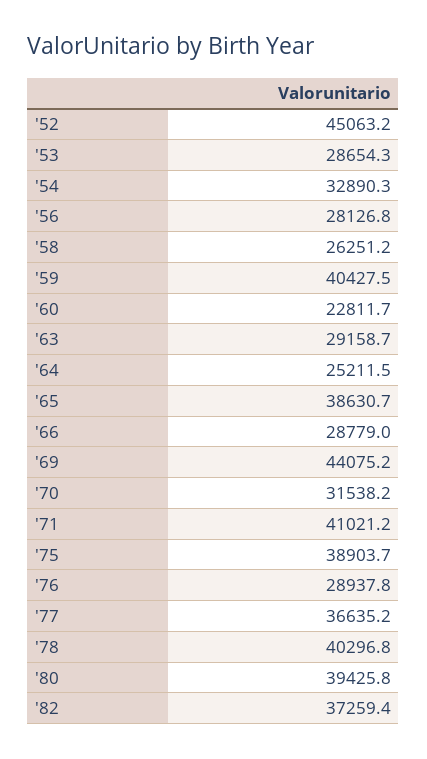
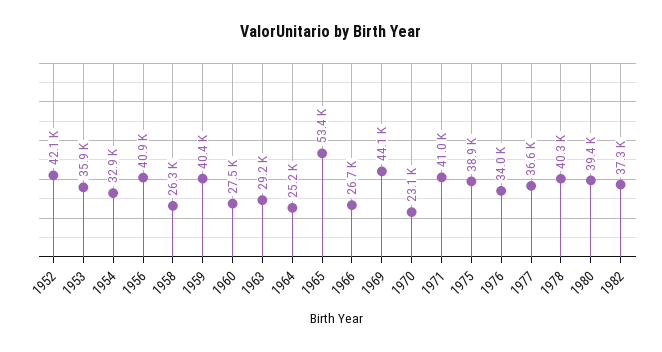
  {
-   "'52": 45063.2,
+   "'52": 42100,
-   "'53": 28654.3,
+   "'53": 35900,
    "'54": 32890.3,
-   "'56": 28126.8,
+   "'56": 40900,
    "'58": 26251.2,
    "'59": 40427.5,
-   "'60": 22811.7,
+   "'60": 27500,
    "'63": 29158.7,
    "'64": 25211.5,
-   "'65": 38630.7,
+   "'65": 53400,
-   "'66": 28779,
+   "'66": 26700,
    "'69": 44075.2,
-   "'70": 31538.2,
+   "'70": 23100,
    "'71": 41021.2,
    "'75": 38903.7,
-   "'76": 28937.8,
+   "'76": 34000,
    "'77": 36635.2,
    "'78": 40296.8,
    "'80": 39425.8,
    "'82": 37259.4
  }

